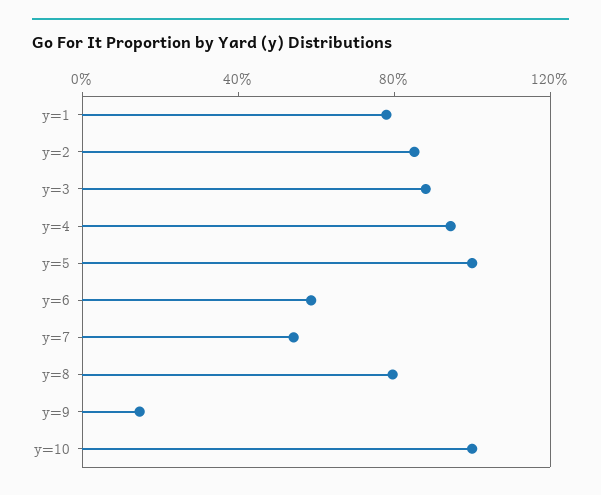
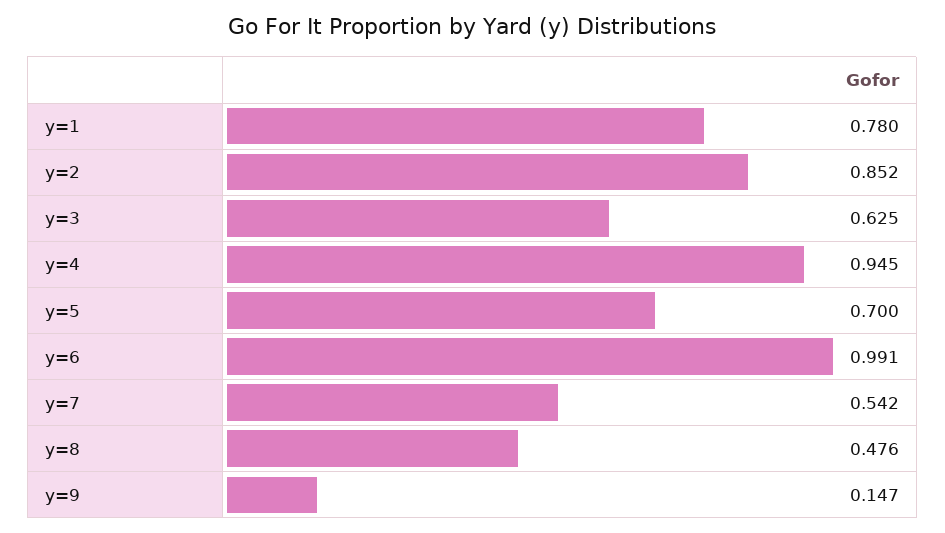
  {
    "y=1": 0.78,
    "y=2": 0.852,
-   "y=3": 0.9,
+   "y=3": 0.625,
    "y=4": 0.945,
-   "y=5": 1,
+   "y=5": 0.7,
-   "y=6": 0.6,
+   "y=6": 0.991,
    "y=7": 0.542,
-   "y=8": 0.8,
+   "y=8": 0.476,
-   "y=9": 0.147,
+   "y=9": 0.147
-   "y=10": 1
  }

